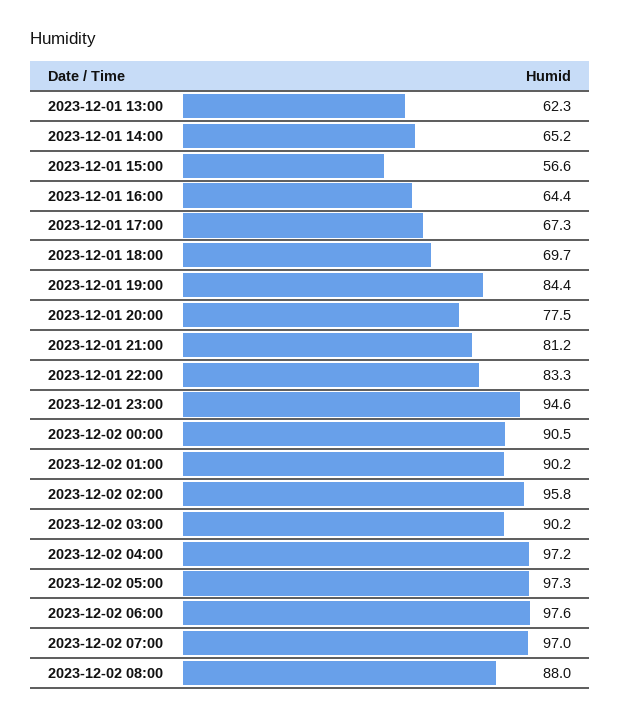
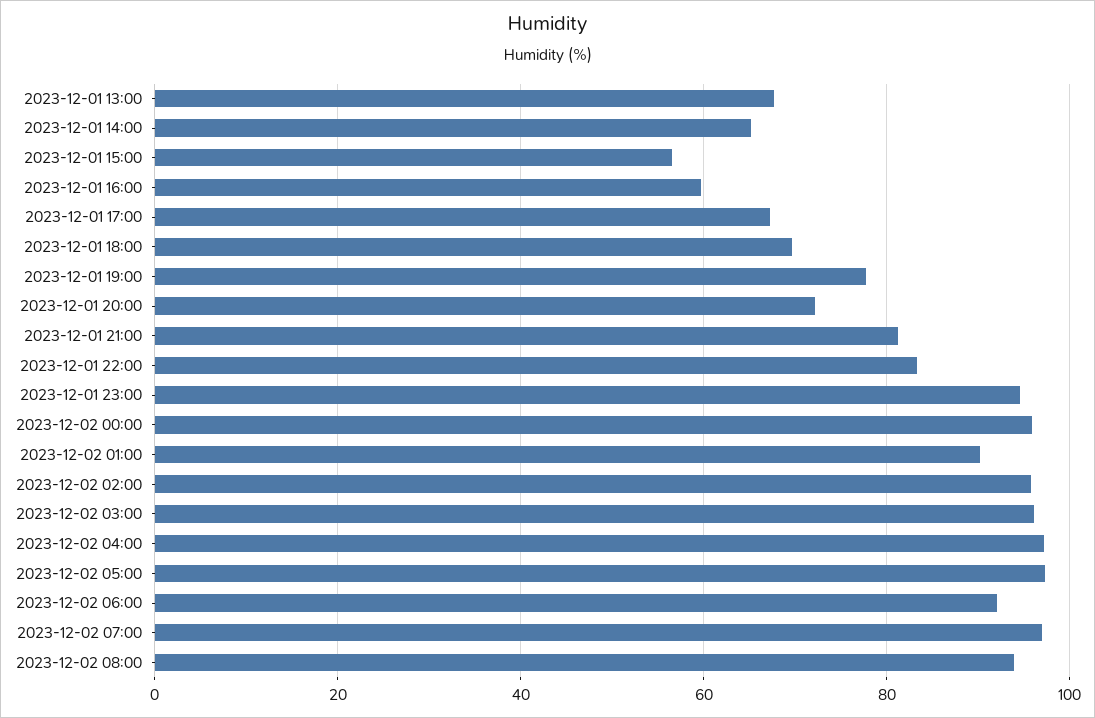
  {
-   "2023-12-01 13:00": 62.3,
+   "2023-12-01 13:00": 68,
    "2023-12-01 14:00": 65.2,
    "2023-12-01 15:00": 56.6,
-   "2023-12-01 16:00": 64.4,
+   "2023-12-01 16:00": 60,
    "2023-12-01 17:00": 67.3,
    "2023-12-01 18:00": 69.7,
-   "2023-12-01 19:00": 84.4,
+   "2023-12-01 19:00": 78,
-   "2023-12-01 20:00": 77.5,
+   "2023-12-01 20:00": 72,
    "2023-12-01 21:00": 81.2,
    "2023-12-01 22:00": 83.3,
    "2023-12-01 23:00": 94.6,
-   "2023-12-02 00:00": 90.5,
+   "2023-12-02 00:00": 96,
    "2023-12-02 01:00": 90.2,
    "2023-12-02 02:00": 95.8,
-   "2023-12-02 03:00": 90.2,
+   "2023-12-02 03:00": 96,
    "2023-12-02 04:00": 97.2,
    "2023-12-02 05:00": 97.3,
-   "2023-12-02 06:00": 97.6,
+   "2023-12-02 06:00": 92,
    "2023-12-02 07:00": 97,
-   "2023-12-02 08:00": 88
+   "2023-12-02 08:00": 94
  }

